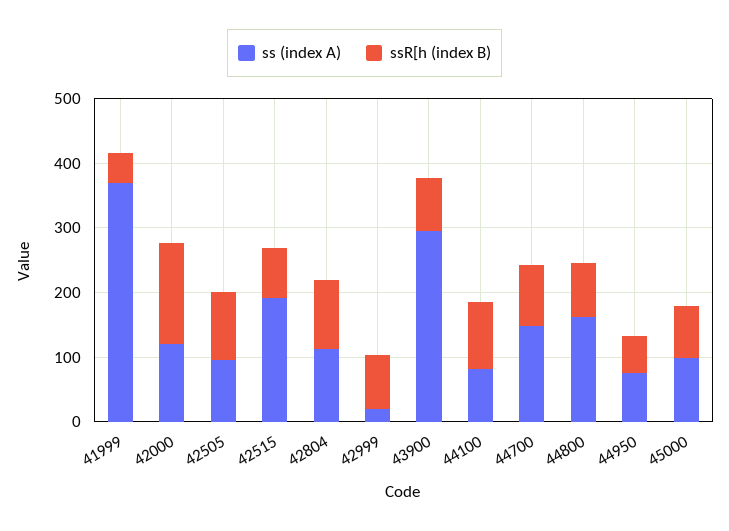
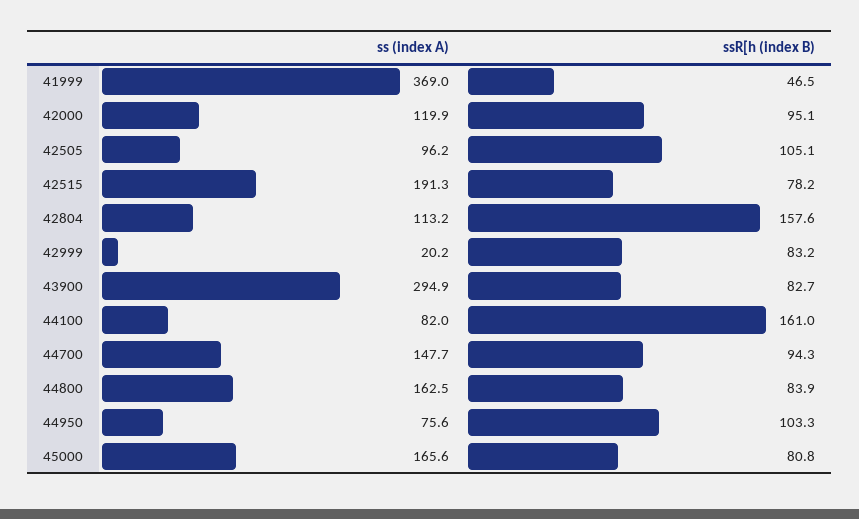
  {
    "ss (index A)": {
      "41999": 369,
      "42000": 119.9,
      "42505": 96.2,
      "42515": 191.3,
      "42804": 113.2,
      "42999": 20.2,
      "43900": 294.9,
      "44100": 82,
      "44700": 147.7,
      "44800": 162.5,
      "44950": 75.6,
-     "45000": 100
+     "45000": 165.6
    },
    "ssR[h (index B)": {
      "41999": 46.5,
-     "42000": 160,
+     "42000": 95.1,
      "42505": 105.1,
      "42515": 78.2,
-     "42804": 100,
+     "42804": 157.6,
      "42999": 83.2,
      "43900": 82.7,
-     "44100": 100,
+     "44100": 161,
      "44700": 94.3,
      "44800": 83.9,
-     "44950": 60,
+     "44950": 103.3,
      "45000": 80.8
    }
  }

